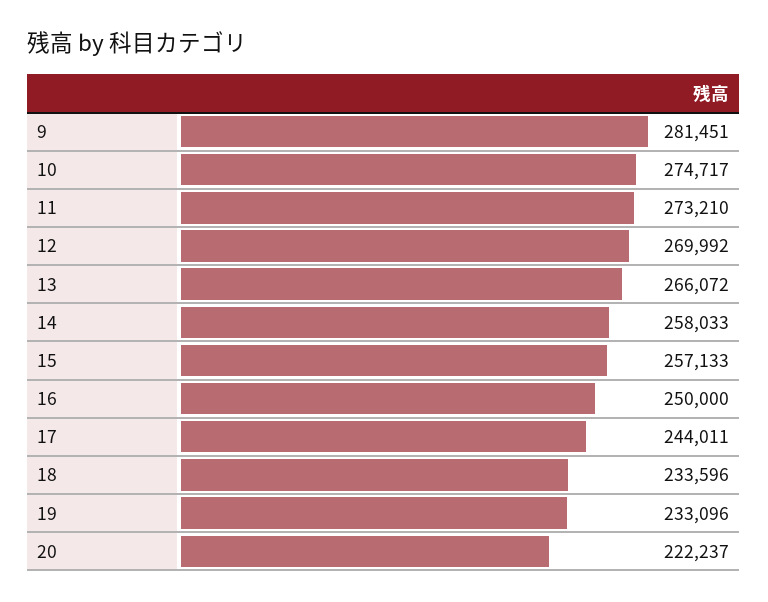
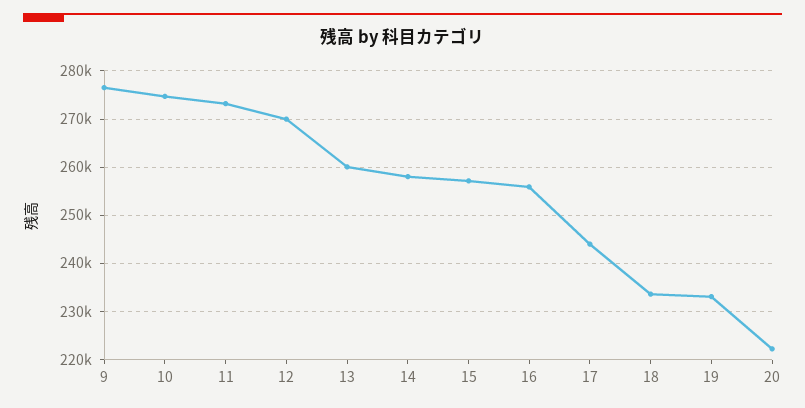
  {
-   "9": 281451,
+   "9": 276000,
    "10": 274717,
    "11": 273210,
    "12": 269992,
-   "13": 266072,
+   "13": 260000,
    "14": 258033,
    "15": 257133,
-   "16": 250000,
+   "16": 256000,
    "17": 244011,
    "18": 233596,
    "19": 233096,
    "20": 222237
  }

